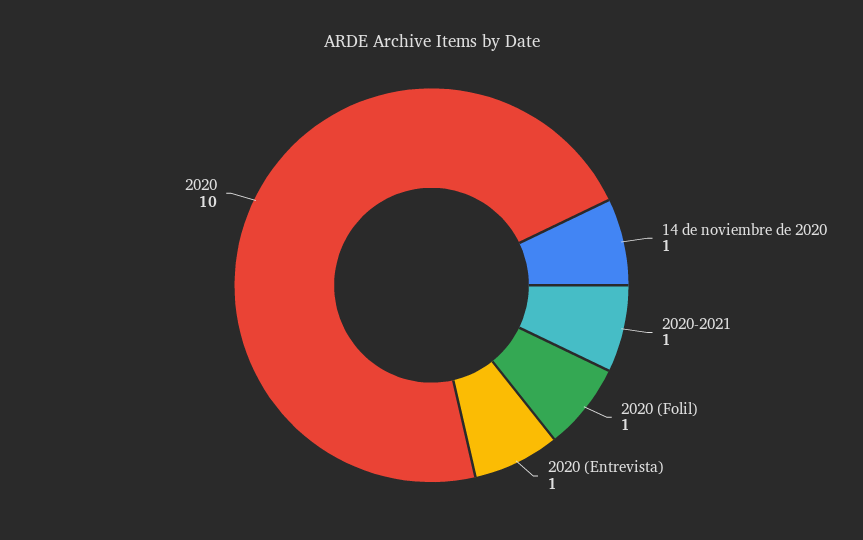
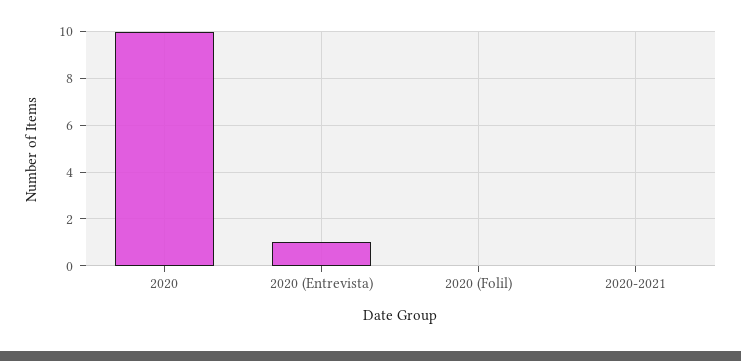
  {
-   "14 de noviembre de 2020": 1,
-   "2020-2021": 1,
+   "2020-2021": 0,
-   "2020 (Folil)": 1,
+   "2020 (Folil)": 0,
    "2020 (Entrevista)": 1,
    "2020": 10
  }

